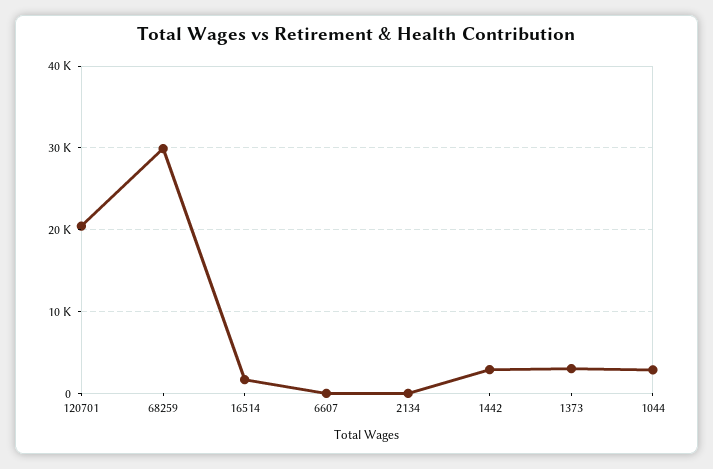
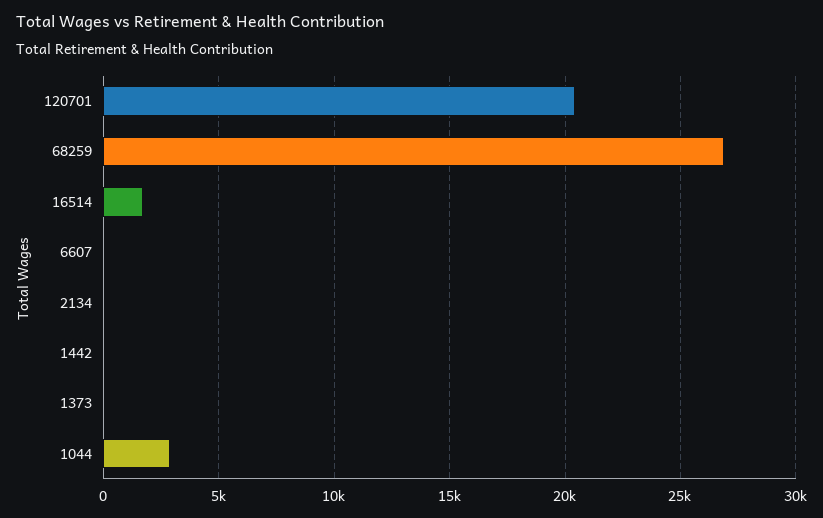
  {
    "120701": 20500,
-   "68259": 30000,
+   "68259": 27000,
    "16514": 1500,
    "6607": 0,
    "2134": 0,
-   "1442": 3000,
+   "1442": 0,
-   "1373": 3000,
+   "1373": 0,
    "1044": 3000
  }

